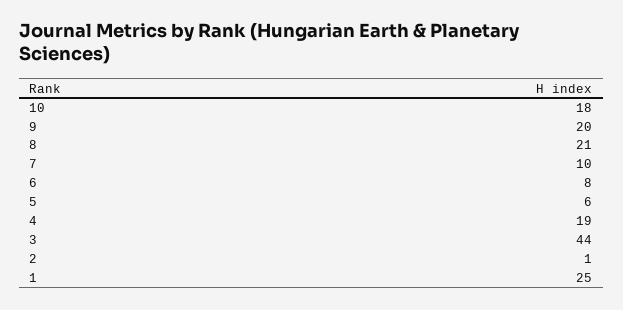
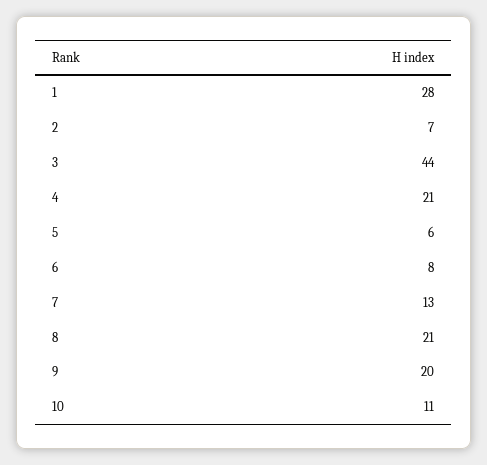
  {
-   "10": 18,
+   "10": 11,
    "9": 20,
    "8": 21,
-   "7": 10,
+   "7": 13,
    "6": 8,
    "5": 6,
-   "4": 19,
+   "4": 21,
    "3": 44,
-   "2": 1,
+   "2": 7,
-   "1": 25
+   "1": 28
  }

